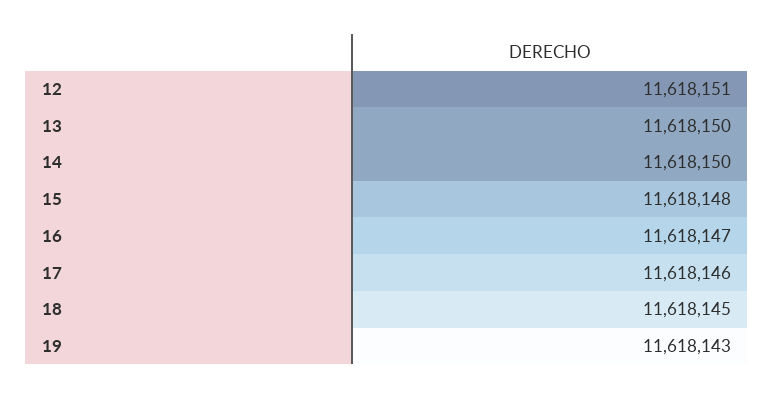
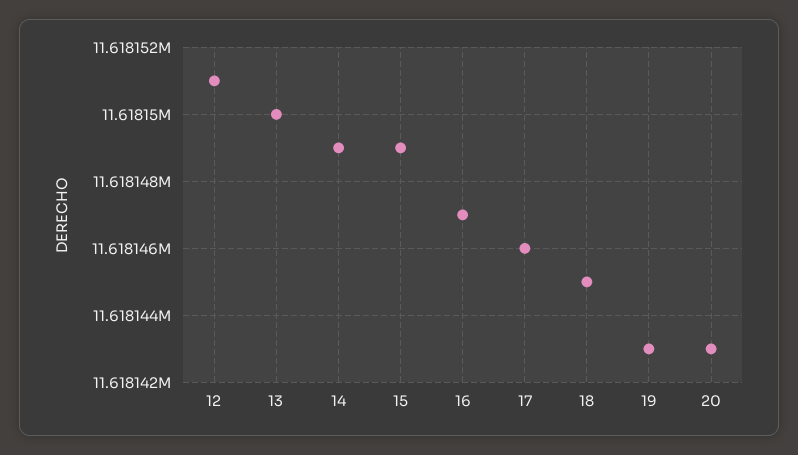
  {
    "12": 11618151,
    "13": 11618150,
-   "14": 11618150,
+   "14": 11618149,
-   "15": 11618148,
+   "15": 11618149,
    "16": 11618147,
    "17": 11618146,
    "18": 11618145,
-   "19": 11618143
+   "19": 11618143,
+   "20": 11618143
  }

